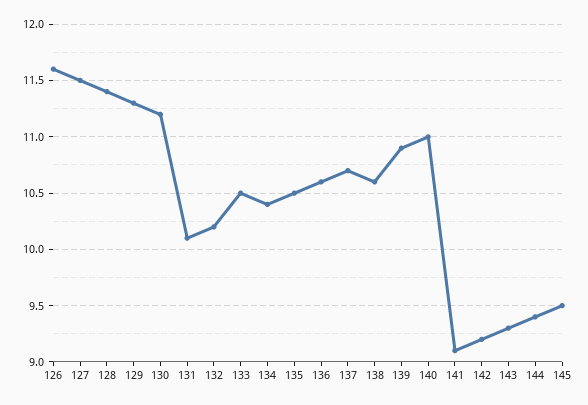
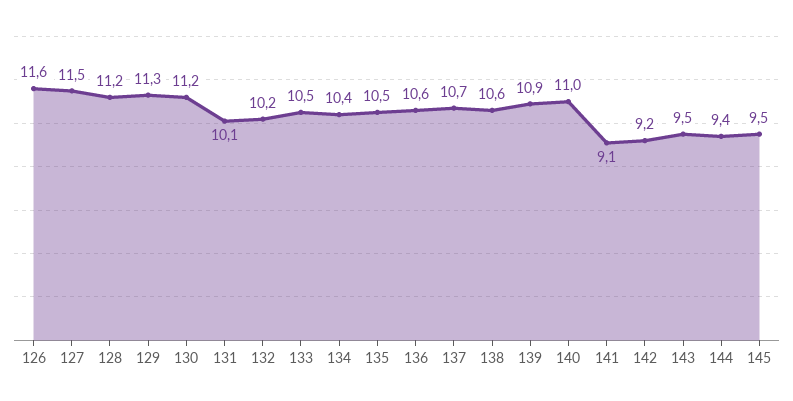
  {
    "126": 11.6,
    "127": 11.5,
-   "128": 11.4,
+   "128": 11.2,
    "129": 11.3,
    "130": 11.2,
    "131": 10.1,
    "132": 10.2,
    "133": 10.5,
    "134": 10.4,
    "135": 10.5,
    "136": 10.6,
    "137": 10.7,
    "138": 10.6,
    "139": 10.9,
    "140": 11,
    "141": 9.1,
    "142": 9.2,
-   "143": 9.3,
+   "143": 9.5,
    "144": 9.4,
    "145": 9.5
  }

